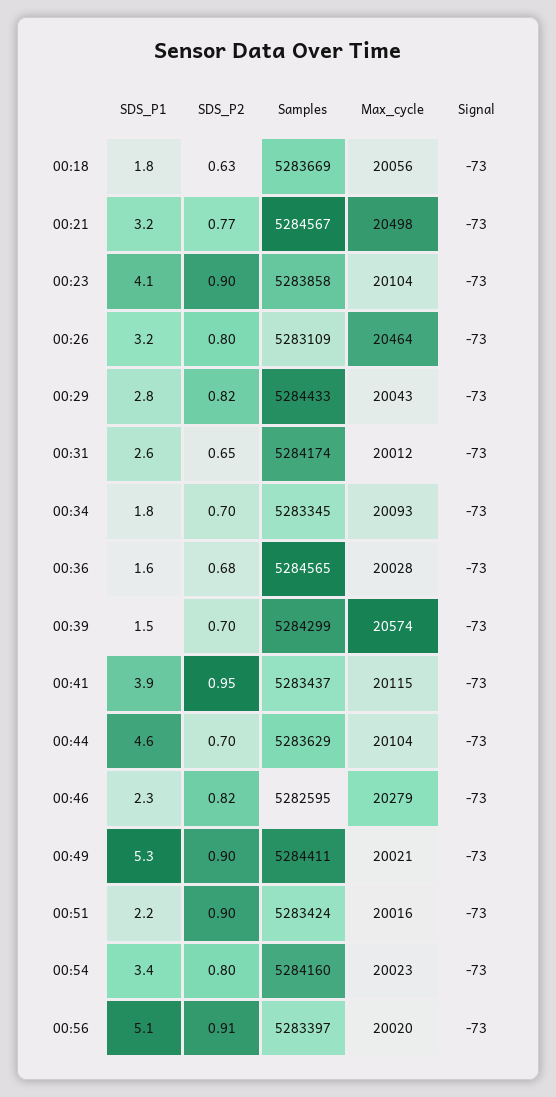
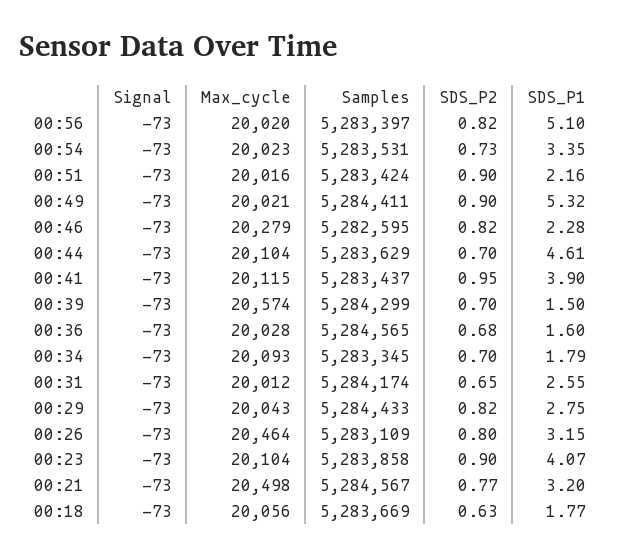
  {
    "SDS_P1": {
      "00:18": 1.77,
      "00:21": 3.2,
      "00:23": 4.07,
      "00:26": 3.15,
      "00:29": 2.75,
      "00:31": 2.55,
      "00:34": 1.79,
      "00:36": 1.6,
      "00:39": 1.5,
      "00:41": 3.9,
      "00:44": 4.61,
      "00:46": 2.28,
      "00:49": 5.32,
      "00:51": 2.16,
      "00:54": 3.35,
      "00:56": 5.1
    },
    "SDS_P2": {
      "00:18": 0.63,
      "00:21": 0.77,
      "00:23": 0.9,
      "00:26": 0.8,
      "00:29": 0.82,
      "00:31": 0.65,
      "00:34": 0.7,
      "00:36": 0.68,
      "00:39": 0.7,
      "00:41": 0.95,
      "00:44": 0.7,
      "00:46": 0.82,
      "00:49": 0.9,
      "00:51": 0.9,
-     "00:54": 0.8,
+     "00:54": 0.73,
-     "00:56": 0.91
+     "00:56": 0.82
    },
    "Samples": {
      "00:18": 5283669,
      "00:21": 5284567,
      "00:23": 5283858,
      "00:26": 5283109,
      "00:29": 5284433,
      "00:31": 5284174,
      "00:34": 5283345,
      "00:36": 5284565,
      "00:39": 5284299,
      "00:41": 5283437,
      "00:44": 5283629,
      "00:46": 5282595,
      "00:49": 5284411,
      "00:51": 5283424,
-     "00:54": 5284160,
+     "00:54": 5283531,
      "00:56": 5283397
    },
    "Max_cycle": {
      "00:18": 20056,
      "00:21": 20498,
      "00:23": 20104,
      "00:26": 20464,
      "00:29": 20043,
      "00:31": 20012,
      "00:34": 20093,
      "00:36": 20028,
      "00:39": 20574,
      "00:41": 20115,
      "00:44": 20104,
      "00:46": 20279,
      "00:49": 20021,
      "00:51": 20016,
      "00:54": 20023,
      "00:56": 20020
    },
    "Signal": {
      "00:18": -73,
      "00:21": -73,
      "00:23": -73,
      "00:26": -73,
      "00:29": -73,
      "00:31": -73,
      "00:34": -73,
      "00:36": -73,
      "00:39": -73,
      "00:41": -73,
      "00:44": -73,
      "00:46": -73,
      "00:49": -73,
      "00:51": -73,
      "00:54": -73,
      "00:56": -73
    }
  }

